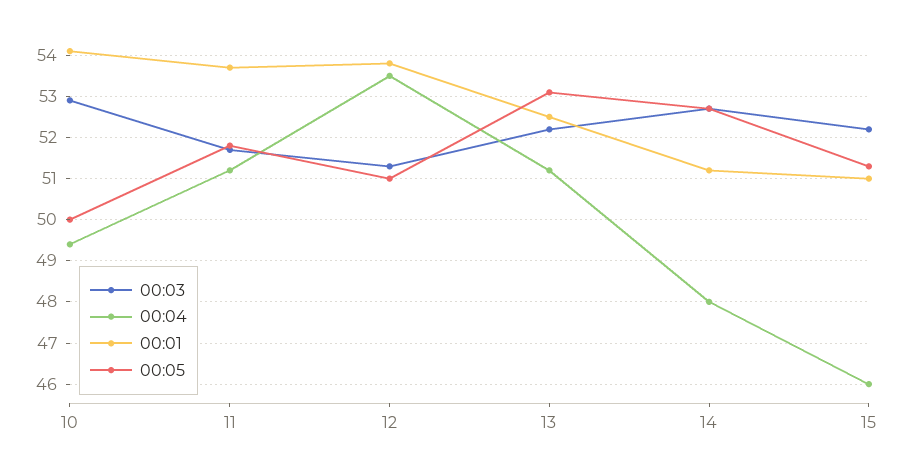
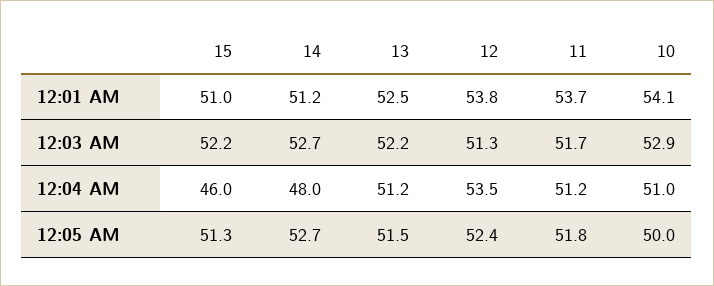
  {
    "00:03": {
      "10": 52.9,
      "11": 51.7,
      "12": 51.3,
      "13": 52.2,
      "14": 52.7,
      "15": 52.2
    },
    "00:04": {
-     "10": 49.5,
+     "10": 51,
      "11": 51.2,
      "12": 53.5,
      "13": 51.2,
      "14": 48,
      "15": 46
    },
    "00:01": {
      "10": 54.1,
      "11": 53.7,
      "12": 53.8,
      "13": 52.5,
      "14": 51.2,
      "15": 51
    },
    "00:05": {
      "10": 50,
      "11": 51.8,
-     "12": 51,
+     "12": 52.4,
-     "13": 53,
+     "13": 51.5,
      "14": 52.7,
      "15": 51.3
    }
  }

